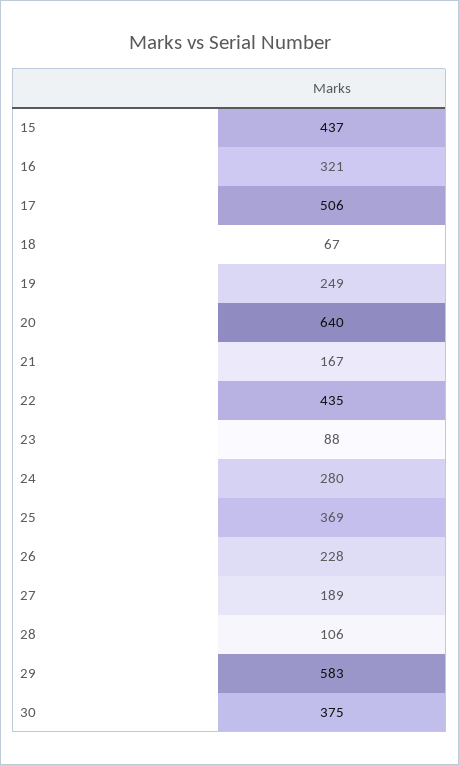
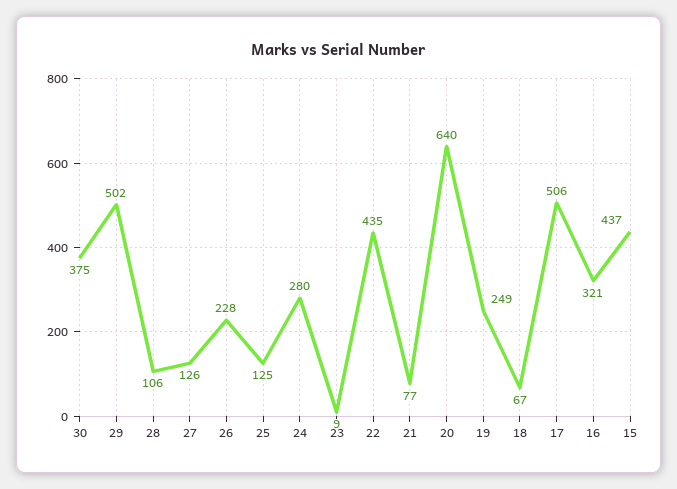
  {
    "15": 437,
    "16": 321,
    "17": 506,
    "18": 67,
    "19": 249,
    "20": 640,
-   "21": 167,
+   "21": 77,
    "22": 435,
-   "23": 88,
+   "23": 9,
    "24": 280,
-   "25": 369,
+   "25": 125,
    "26": 228,
-   "27": 189,
+   "27": 126,
    "28": 106,
-   "29": 583,
+   "29": 502,
    "30": 375
  }

